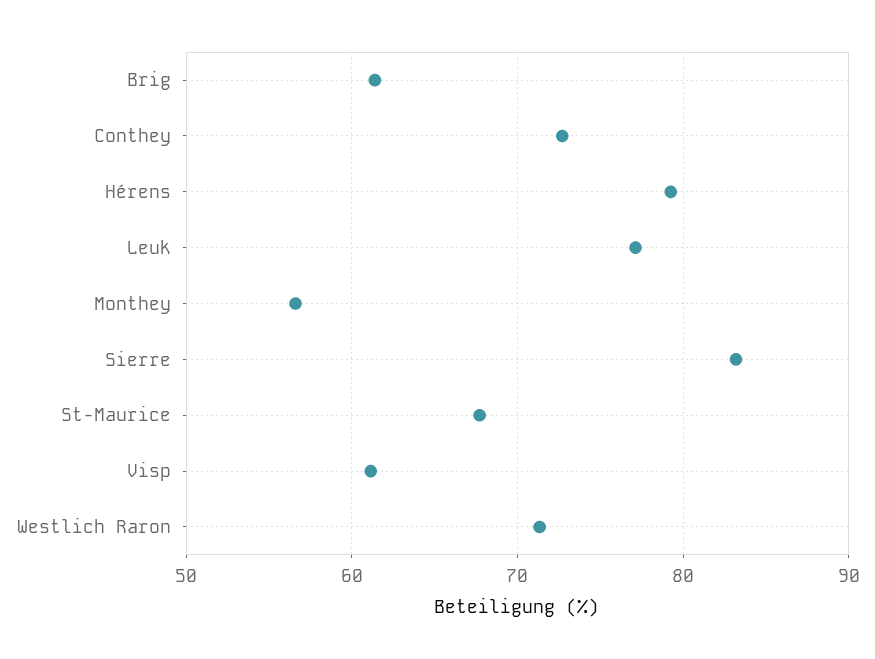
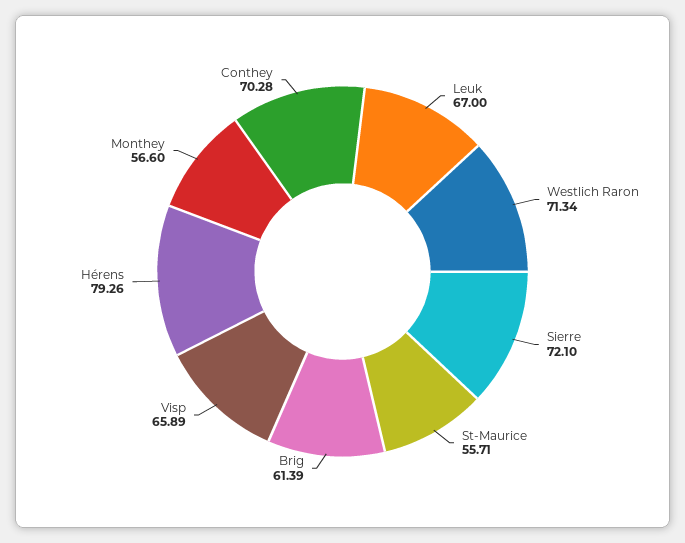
  {
    "Brig": 61.39,
-   "Conthey": 73,
+   "Conthey": 70.28,
    "Hérens": 79.26,
-   "Leuk": 77,
+   "Leuk": 67,
    "Monthey": 56.6,
-   "Sierre": 83,
+   "Sierre": 72.1,
-   "St-Maurice": 68,
+   "St-Maurice": 55.71,
-   "Visp": 61,
+   "Visp": 65.89,
    "Westlich Raron": 71.34
  }

